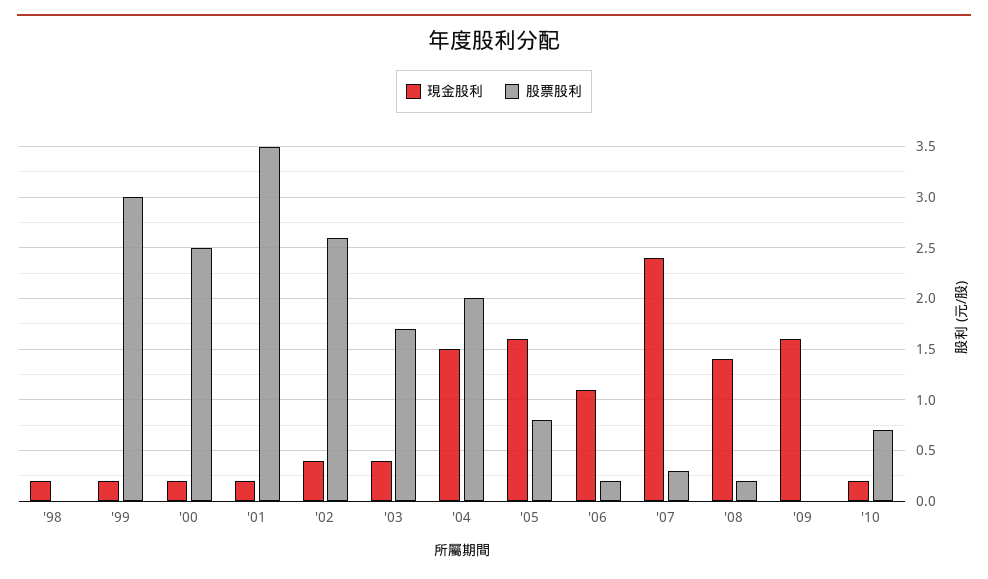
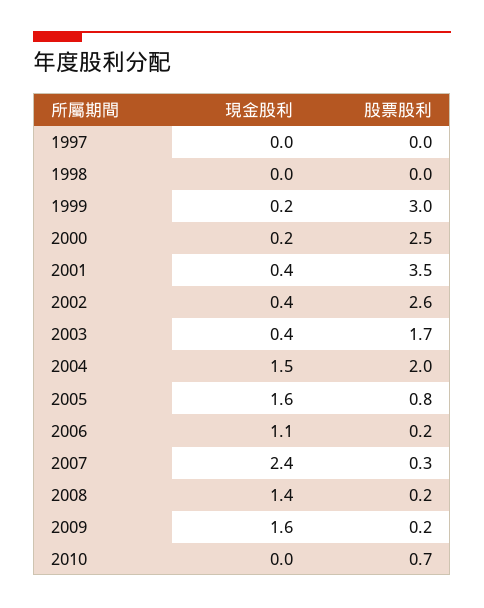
  {
    "現金股利": {
-     "'98": 0.2,
+     "'98": 0,
      "'99": 0.2,
      "'00": 0.2,
-     "'01": 0.2,
+     "'01": 0.4,
      "'02": 0.4,
      "'03": 0.4,
      "'04": 1.5,
      "'05": 1.6,
      "'06": 1.1,
      "'07": 2.4,
      "'08": 1.4,
      "'09": 1.6,
-     "'10": 0.2
+     "'10": 0,
+     "1997": 0
    },
    "股票股利": {
      "'98": 0,
      "'99": 3,
      "'00": 2.5,
      "'01": 3.5,
      "'02": 2.6,
      "'03": 1.7,
      "'04": 2,
      "'05": 0.8,
      "'06": 0.2,
      "'07": 0.3,
      "'08": 0.2,
-     "'09": 0,
+     "'09": 0.2,
-     "'10": 0.7
+     "'10": 0.7,
+     "1997": 0
    }
  }

